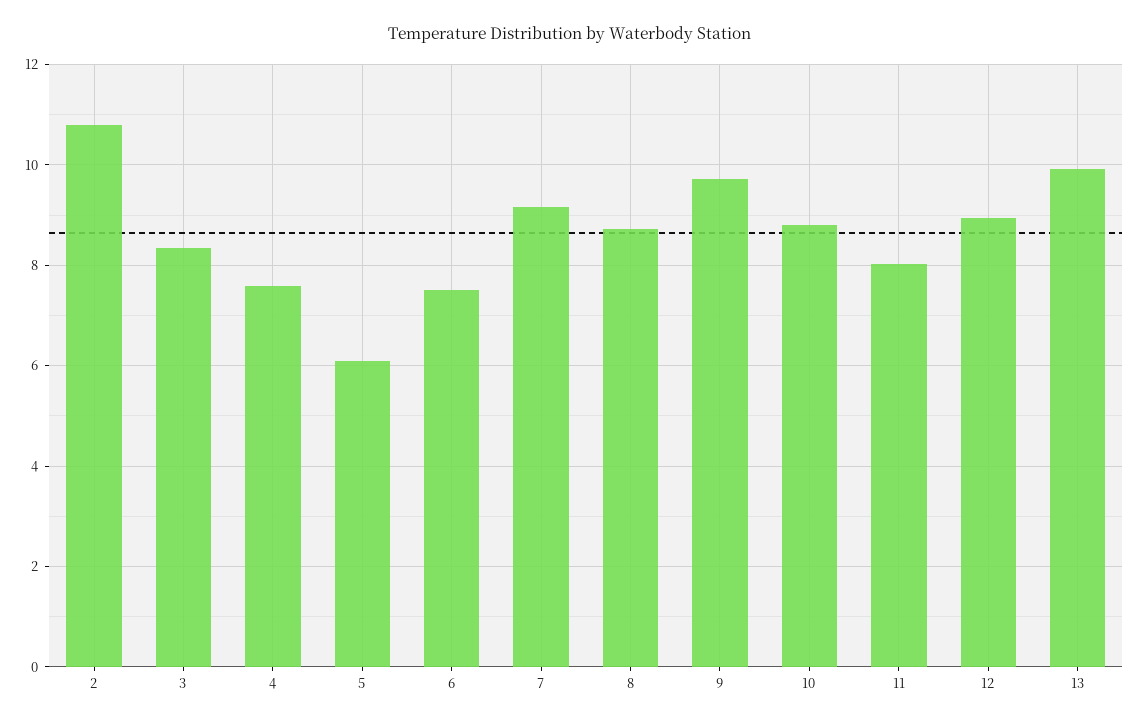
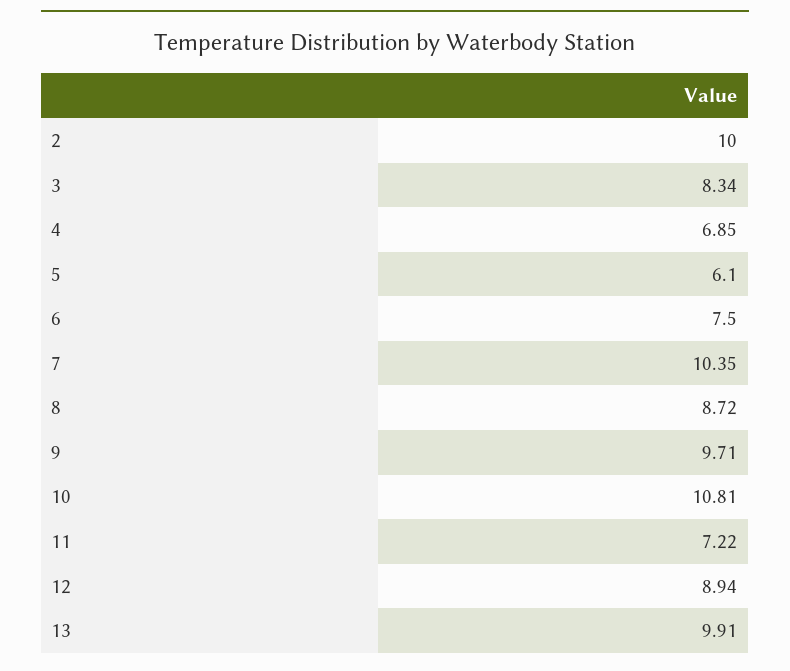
  {
-   "2": 10.8,
+   "2": 10,
    "3": 8.34,
-   "4": 7.6,
+   "4": 6.85,
    "5": 6.1,
    "6": 7.5,
-   "7": 9.2,
+   "7": 10.35,
    "8": 8.72,
    "9": 9.71,
-   "10": 8.8,
+   "10": 10.81,
-   "11": 8,
+   "11": 7.22,
    "12": 8.94,
    "13": 9.91
  }

